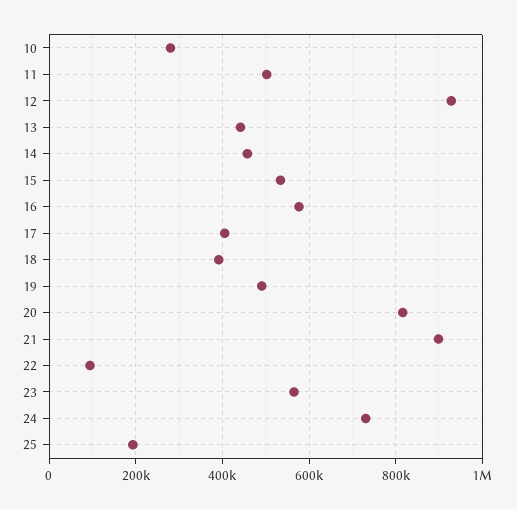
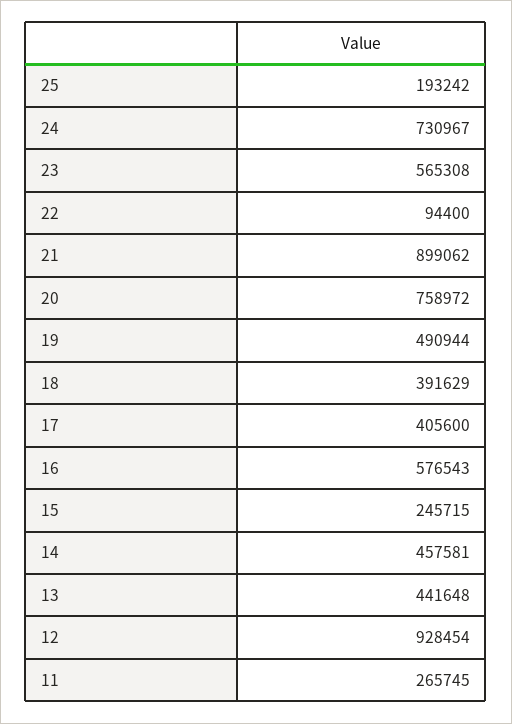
  {
-   "10": 280000,
-   "11": 500000,
+   "11": 265745,
    "12": 928454,
    "13": 441648,
    "14": 457581,
-   "15": 540000,
+   "15": 245715,
    "16": 576543,
    "17": 405600,
    "18": 391629,
    "19": 490944,
-   "20": 820000,
+   "20": 758972,
    "21": 899062,
    "22": 94400,
    "23": 565308,
    "24": 730967,
    "25": 193242
  }

